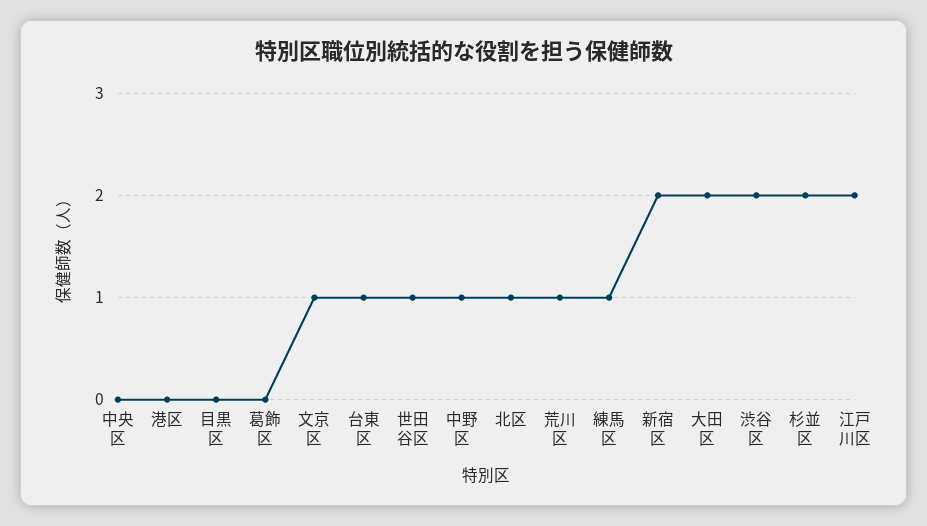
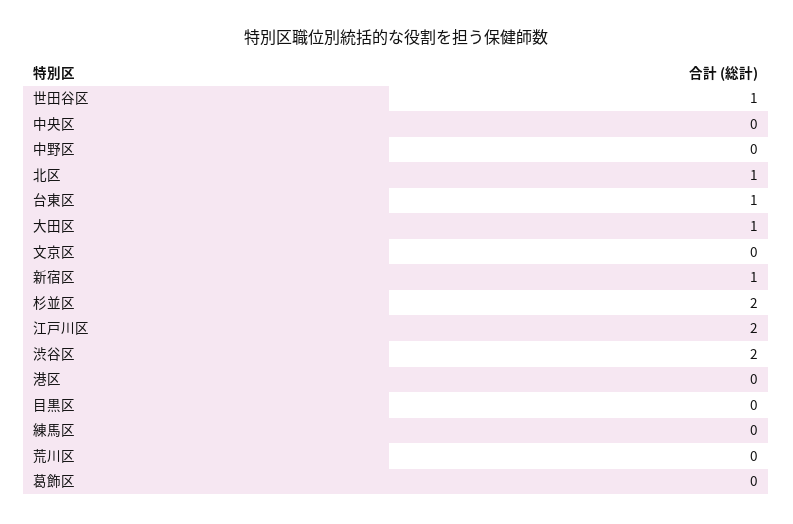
  {
    "中央区": 0,
    "港区": 0,
    "目黒区": 0,
    "葛飾区": 0,
-   "文京区": 1,
+   "文京区": 0,
    "台東区": 1,
    "世田谷区": 1,
-   "中野区": 1,
+   "中野区": 0,
    "北区": 1,
-   "荒川区": 1,
+   "荒川区": 0,
-   "練馬区": 1,
+   "練馬区": 0,
-   "新宿区": 2,
+   "新宿区": 1,
-   "大田区": 2,
+   "大田区": 1,
    "渋谷区": 2,
    "杉並区": 2,
    "江戸川区": 2
  }

